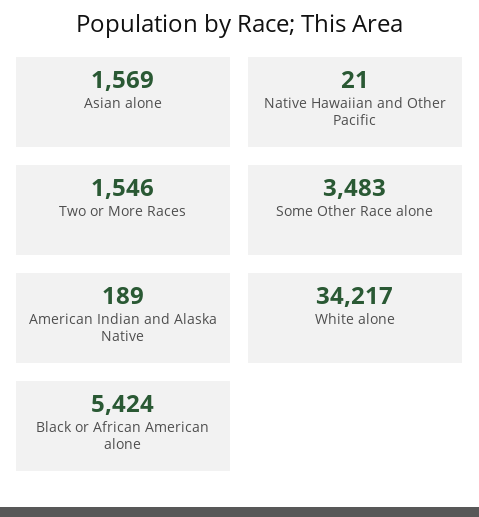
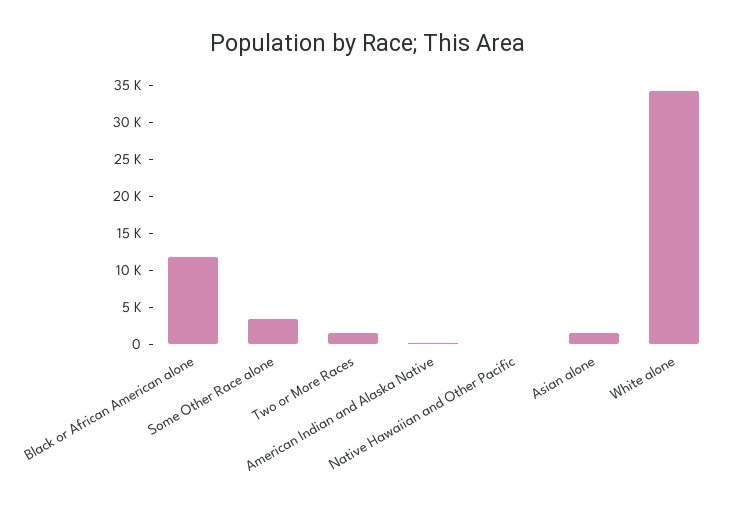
  {
    "Asian alone": 1569,
    "Native Hawaiian and Other Pacific": 21,
    "Two or More Races": 1546,
    "Some Other Race alone": 3483,
    "American Indian and Alaska Native": 189,
    "White alone": 34217,
-   "Black or African American alone": 5424
+   "Black or African American alone": 12500
  }

